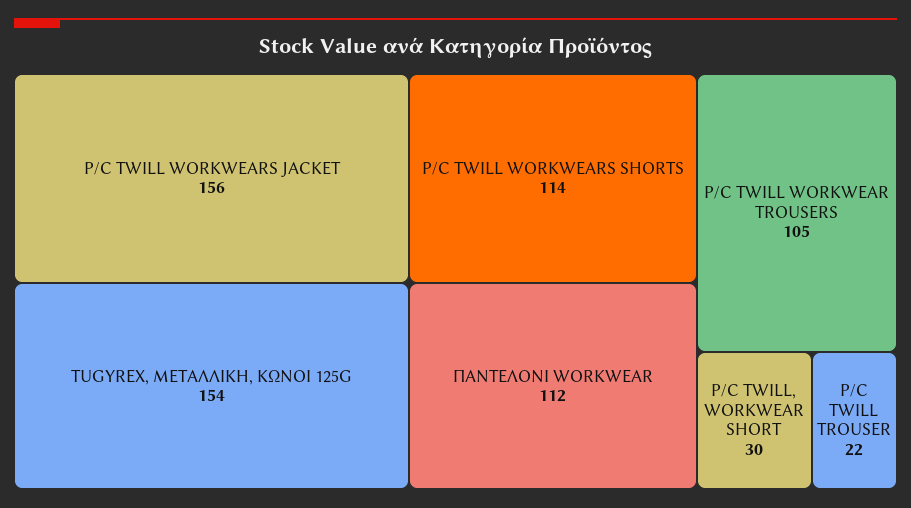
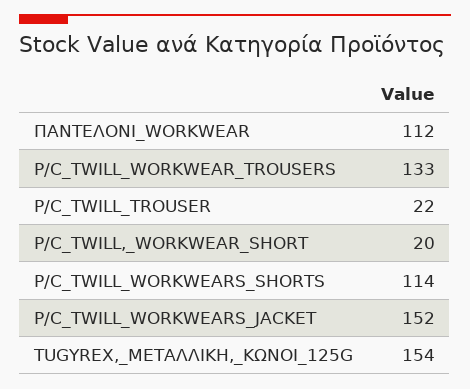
  {
-   "P/C TWILL WORKWEARS JACKET": 156,
+   "P/C TWILL WORKWEARS JACKET": 152,
    "TUGYREX, ΜΕΤΑΛΛΙΚΗ, ΚΩΝΟΙ 125G": 154,
    "P/C TWILL WORKWEARS SHORTS": 114,
    "ΠΑΝΤΕΛΟΝΙ WORKWEAR": 112,
-   "P/C TWILL WORKWEAR TROUSERS": 105,
+   "P/C TWILL WORKWEAR TROUSERS": 133,
-   "P/C TWILL, WORKWEAR SHORT": 30,
+   "P/C TWILL, WORKWEAR SHORT": 20,
    "P/C TWILL TROUSER": 22
  }

